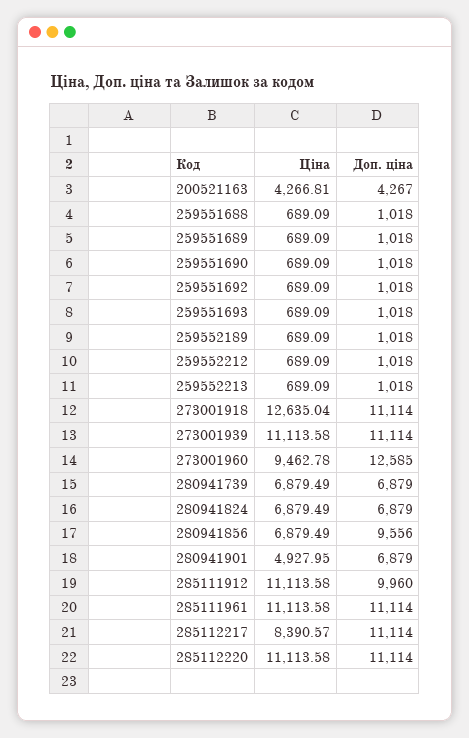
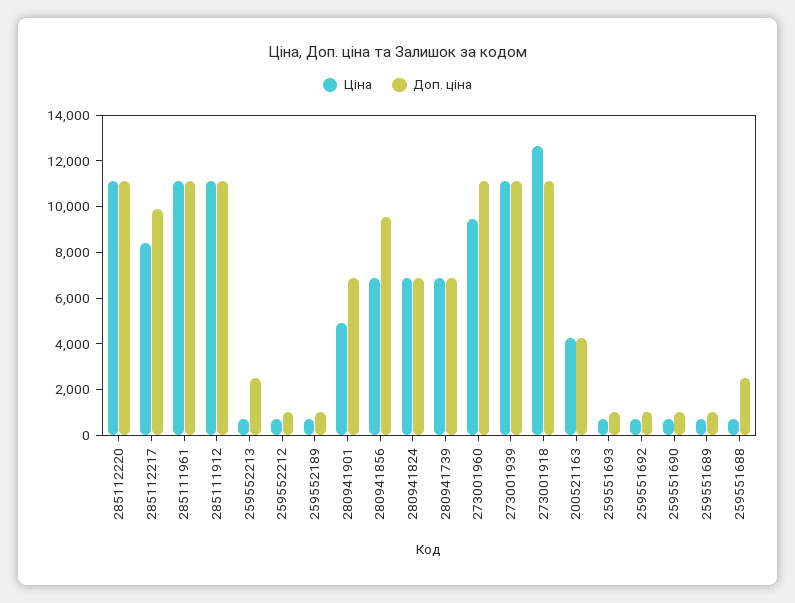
  {
    "Ціна": {
      "200521163": 4266.81,
      "259551688": 689.09,
      "259551689": 689.09,
      "259551690": 689.09,
      "259551692": 689.09,
      "259551693": 689.09,
      "259552189": 689.09,
      "259552212": 689.09,
      "259552213": 689.09,
      "273001918": 12635.04,
      "273001939": 11113.58,
      "273001960": 9462.78,
      "280941739": 6879.49,
      "280941824": 6879.49,
      "280941856": 6879.49,
      "280941901": 4927.95,
      "285111912": 11113.58,
      "285111961": 11113.58,
      "285112217": 8390.57,
      "285112220": 11113.58
    },
    "Доп. ціна": {
      "200521163": 4267,
-     "259551688": 1018,
+     "259551688": 2500,
      "259551689": 1018,
      "259551690": 1018,
      "259551692": 1018,
      "259551693": 1018,
      "259552189": 1018,
      "259552212": 1018,
-     "259552213": 1018,
+     "259552213": 2500,
      "273001918": 11114,
      "273001939": 11114,
-     "273001960": 12585,
+     "273001960": 11000,
      "280941739": 6879,
      "280941824": 6879,
      "280941856": 9556,
      "280941901": 6879,
-     "285111912": 9960,
+     "285111912": 11000,
      "285111961": 11114,
-     "285112217": 11114,
+     "285112217": 10000,
      "285112220": 11114
    }
  }

